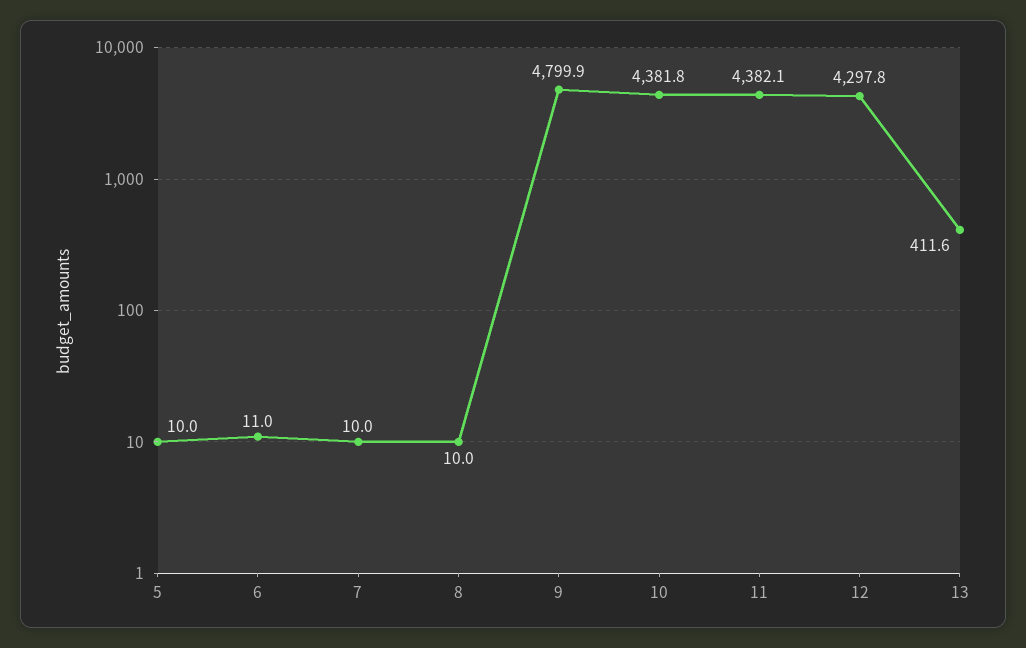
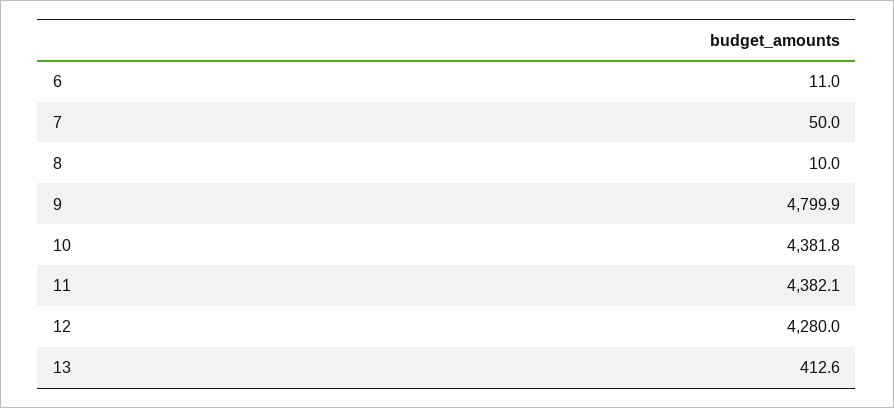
  {
-   "5": 10,
    "6": 11,
-   "7": 10,
+   "7": 50,
    "8": 10,
    "9": 4799.9,
    "10": 4381.8,
    "11": 4382.1,
-   "12": 4297.8,
+   "12": 4280,
-   "13": 411.6
+   "13": 412.6
  }

